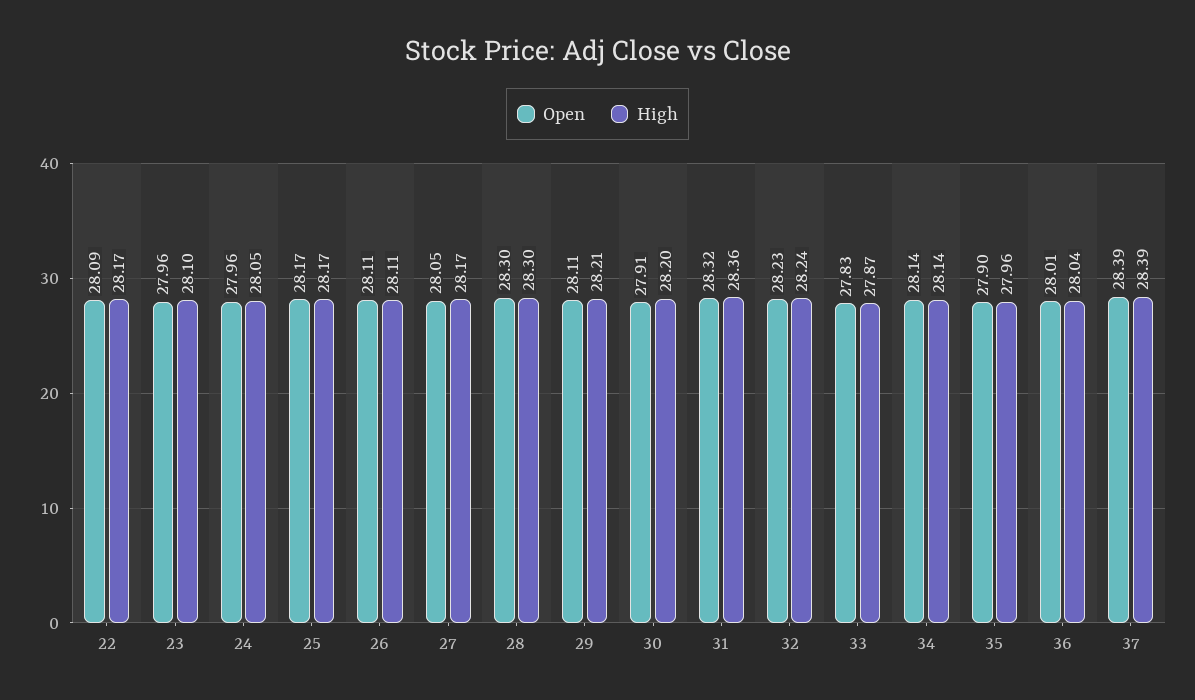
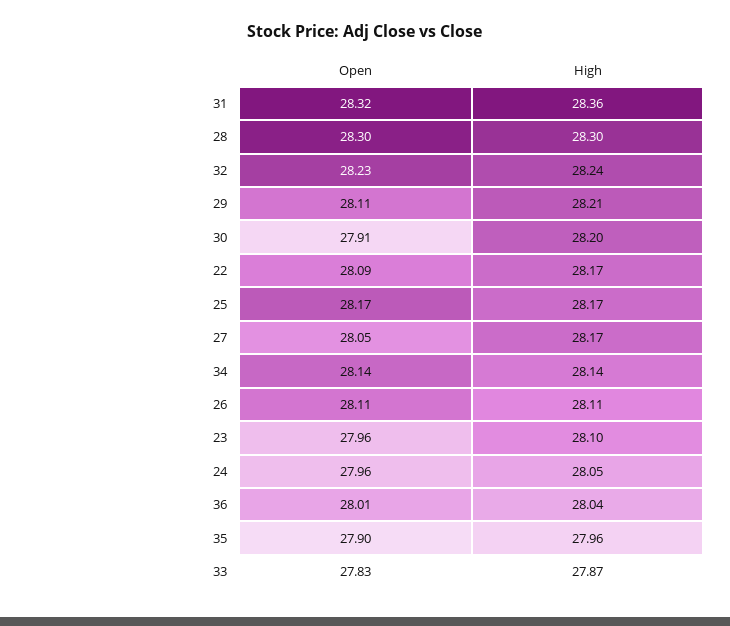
  {
    "Open": {
      "22": 28.09,
      "23": 27.96,
      "24": 27.96,
      "25": 28.17,
      "26": 28.11,
      "27": 28.05,
      "28": 28.3,
      "29": 28.11,
      "30": 27.91,
      "31": 28.32,
      "32": 28.23,
      "33": 27.83,
      "34": 28.14,
      "35": 27.9,
-     "36": 28.01,
+     "36": 28.01
-     "37": 28.39
    },
    "High": {
      "22": 28.17,
      "23": 28.1,
      "24": 28.05,
      "25": 28.17,
      "26": 28.11,
      "27": 28.17,
      "28": 28.3,
      "29": 28.21,
      "30": 28.2,
      "31": 28.36,
      "32": 28.24,
      "33": 27.87,
      "34": 28.14,
      "35": 27.96,
-     "36": 28.04,
+     "36": 28.04
-     "37": 28.39
    }
  }

